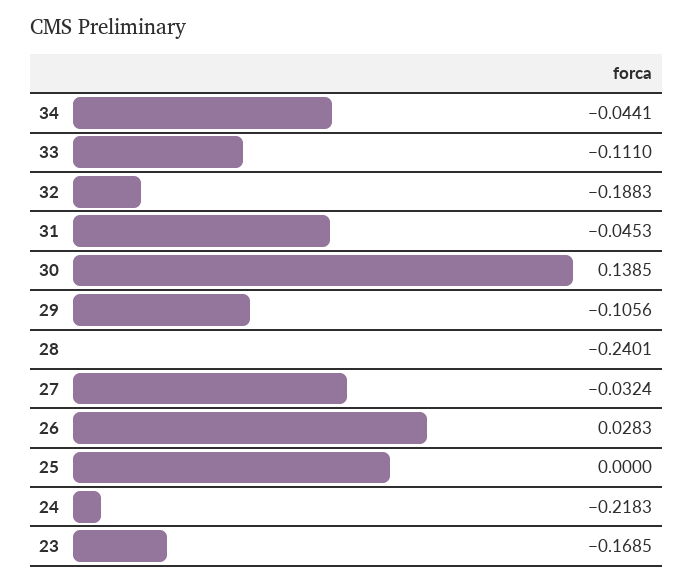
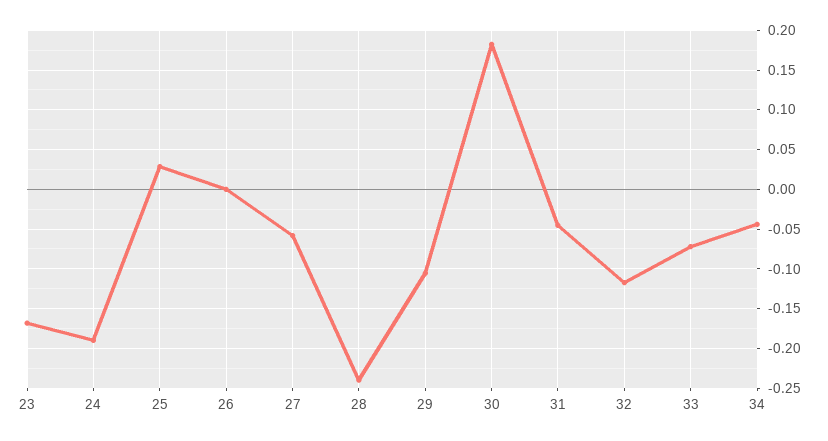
  {
    "34": -0.0441,
-   "33": -0.111,
+   "33": -0.07,
-   "32": -0.1883,
+   "32": -0.12,
    "31": -0.0453,
-   "30": 0.1385,
+   "30": 0.18,
    "29": -0.1056,
    "28": -0.2401,
-   "27": -0.0324,
+   "27": -0.06,
-   "26": 0.0283,
+   "26": 0,
-   "25": 0,
+   "25": 0.03,
-   "24": -0.2183,
+   "24": -0.19,
    "23": -0.1685
  }

